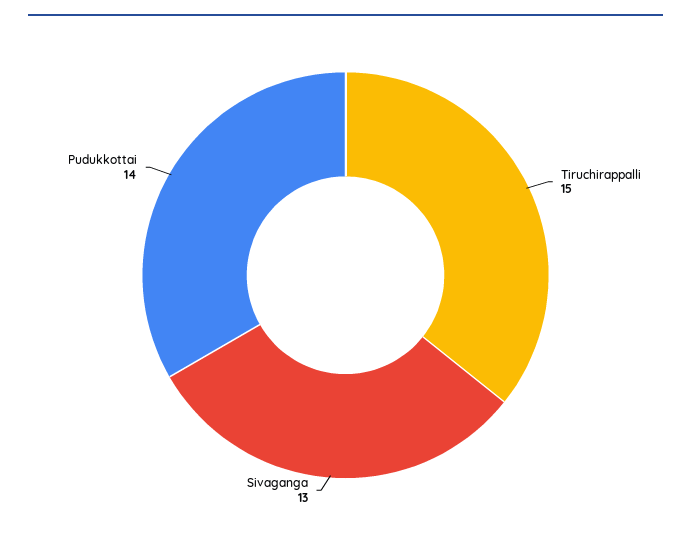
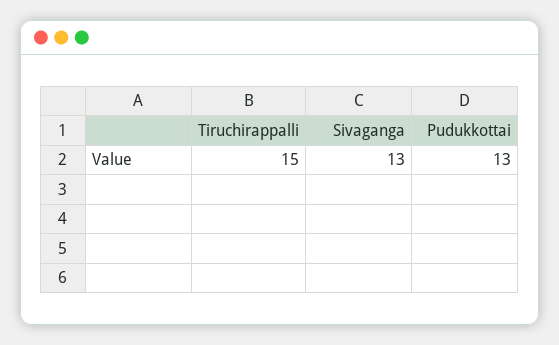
  {
    "Tiruchirappalli": 15,
    "Sivaganga": 13,
-   "Pudukkottai": 14
+   "Pudukkottai": 13
  }

